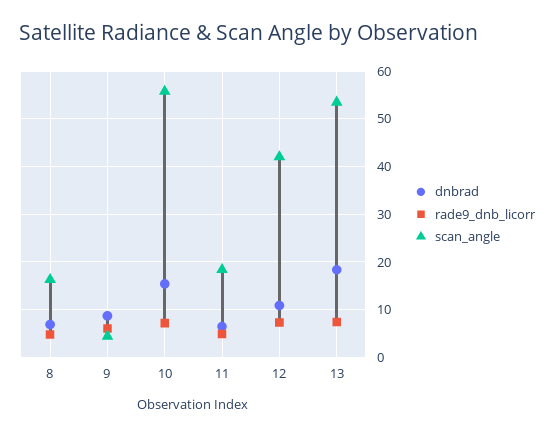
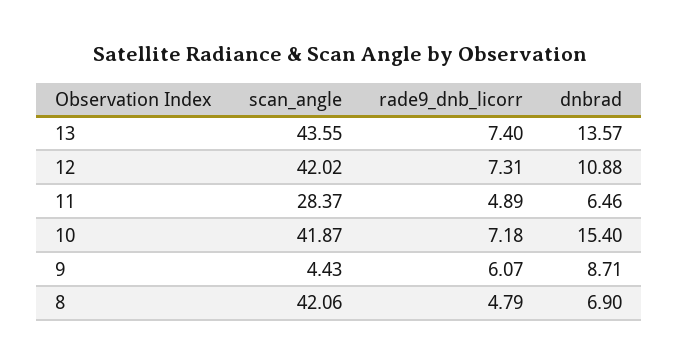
  {
    "dnbrad": {
      "8": 6.9,
      "9": 8.71,
      "10": 15.4,
      "11": 6.46,
      "12": 10.88,
-     "13": 18
+     "13": 13.57
    },
    "rade9_dnb_licorr": {
      "8": 4.79,
      "9": 6.07,
      "10": 7.18,
      "11": 4.89,
      "12": 7.31,
      "13": 7.4
    },
    "scan_angle": {
-     "8": 16,
+     "8": 42.06,
      "9": 4.43,
-     "10": 56,
+     "10": 41.87,
-     "11": 18,
+     "11": 28.37,
      "12": 42.02,
-     "13": 54
+     "13": 43.55
    }
  }

